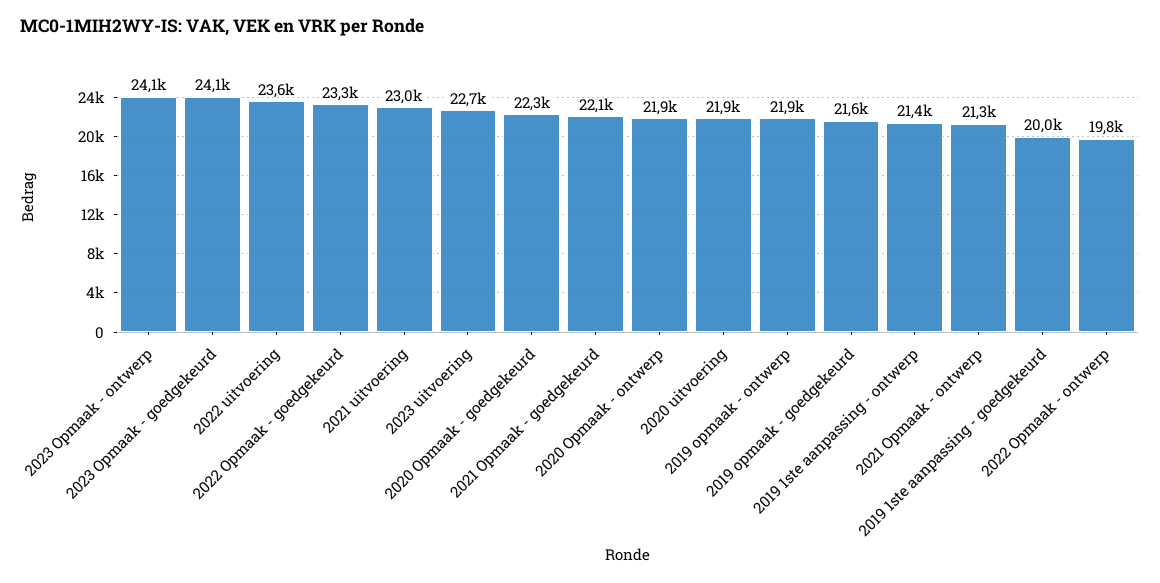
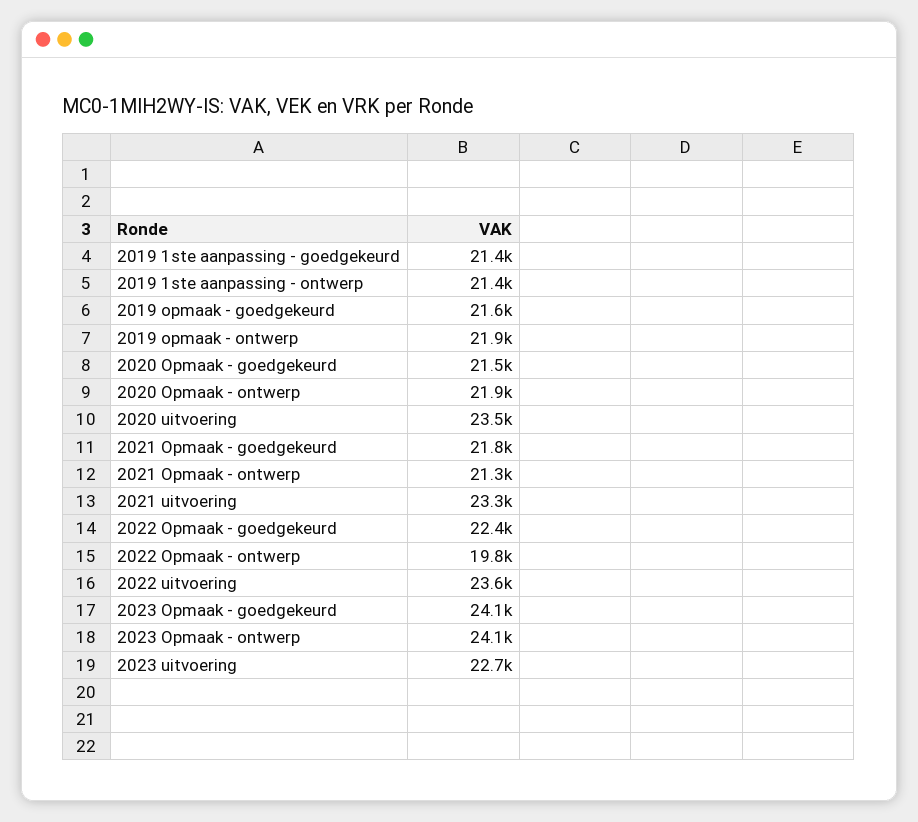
  {
    "2023 Opmaak - ontwerp": 24100,
    "2023 Opmaak - goedgekeurd": 24100,
    "2022 uitvoering": 23600,
-   "2022 Opmaak - goedgekeurd": 23300,
+   "2022 Opmaak - goedgekeurd": 22400,
-   "2021 uitvoering": 23000,
+   "2021 uitvoering": 23300,
    "2023 uitvoering": 22700,
-   "2020 Opmaak - goedgekeurd": 22300,
+   "2020 Opmaak - goedgekeurd": 21500,
-   "2021 Opmaak - goedgekeurd": 22100,
+   "2021 Opmaak - goedgekeurd": 21800,
    "2020 Opmaak - ontwerp": 21900,
-   "2020 uitvoering": 21900,
+   "2020 uitvoering": 23500,
    "2019 opmaak - ontwerp": 21900,
    "2019 opmaak - goedgekeurd": 21600,
    "2019 1ste aanpassing - ontwerp": 21400,
    "2021 Opmaak - ontwerp": 21300,
-   "2019 1ste aanpassing - goedgekeurd": 20000,
+   "2019 1ste aanpassing - goedgekeurd": 21400,
    "2022 Opmaak - ontwerp": 19800
  }

